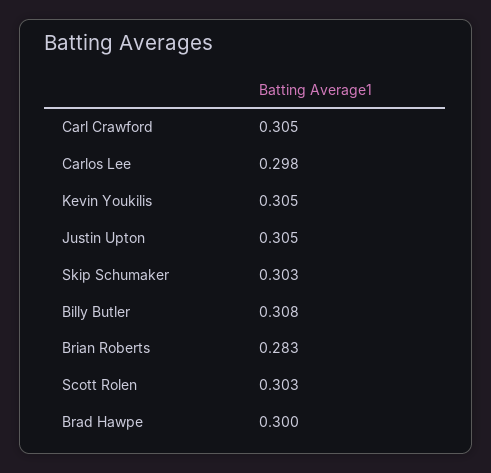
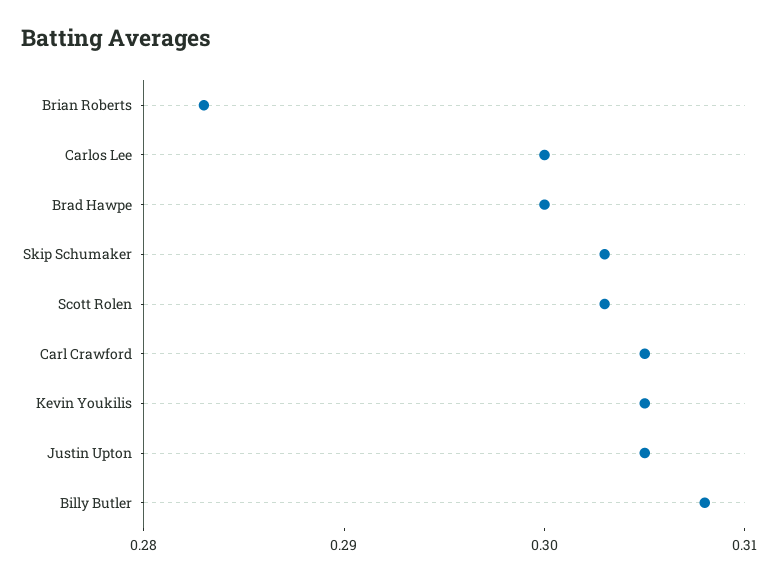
  {
    "Carl Crawford": 0.305,
-   "Carlos Lee": 0.298,
+   "Carlos Lee": 0.3,
    "Kevin Youkilis": 0.305,
    "Justin Upton": 0.305,
    "Skip Schumaker": 0.303,
    "Billy Butler": 0.308,
    "Brian Roberts": 0.283,
    "Scott Rolen": 0.303,
    "Brad Hawpe": 0.3
  }

